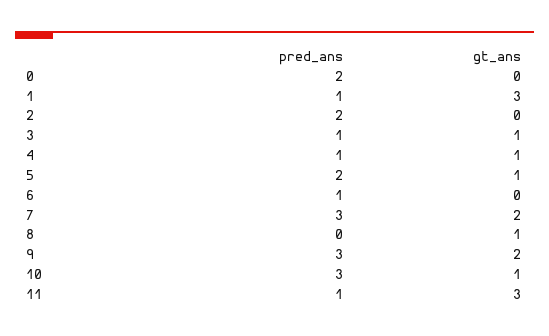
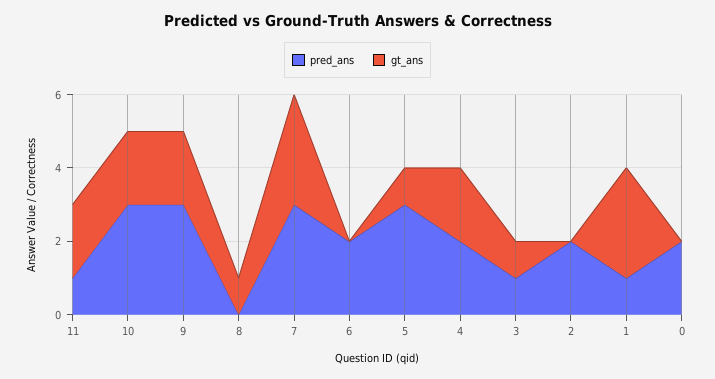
  {
    "pred_ans": {
      "0": 2,
      "1": 1,
      "2": 2,
      "3": 1,
-     "4": 1,
+     "4": 2,
-     "5": 2,
+     "5": 3,
-     "6": 1,
+     "6": 2,
      "7": 3,
      "8": 0,
      "9": 3,
      "10": 3,
      "11": 1
    },
    "gt_ans": {
      "0": 0,
      "1": 3,
      "2": 0,
      "3": 1,
-     "4": 1,
+     "4": 2,
      "5": 1,
      "6": 0,
-     "7": 2,
+     "7": 3,
      "8": 1,
      "9": 2,
-     "10": 1,
+     "10": 2,
-     "11": 3
+     "11": 2
    }
  }

